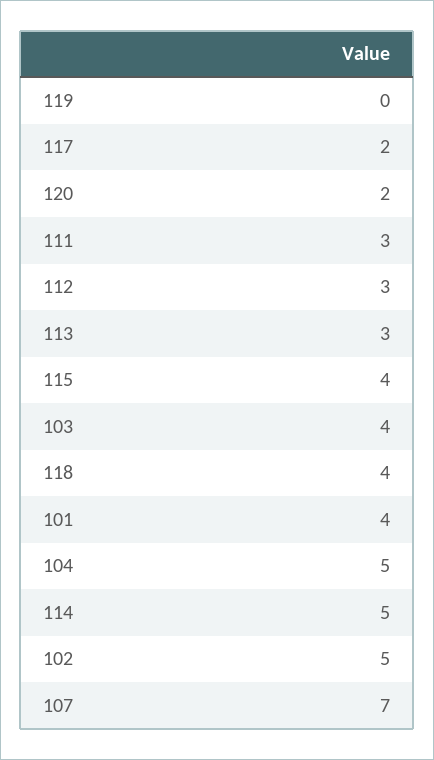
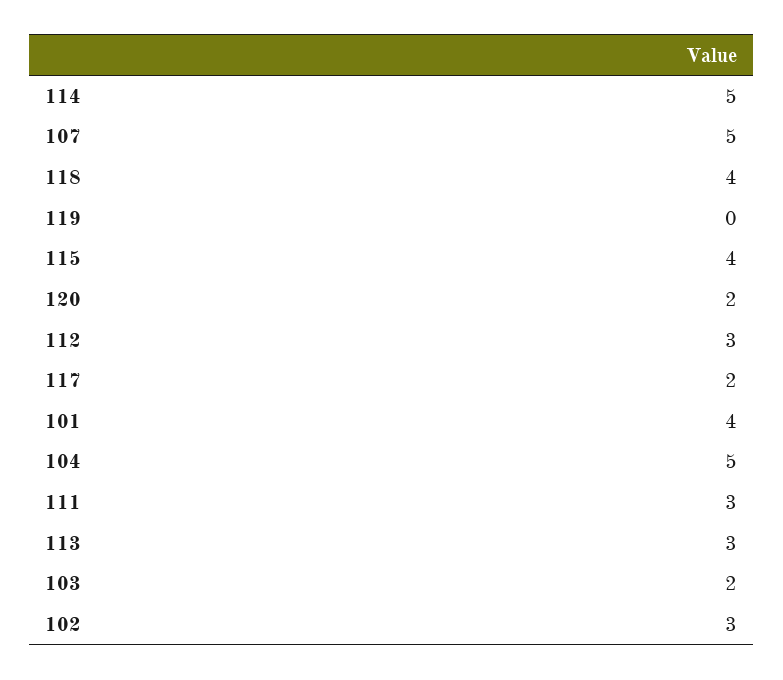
  {
    "119": 0,
    "117": 2,
    "120": 2,
    "111": 3,
    "112": 3,
    "113": 3,
    "115": 4,
-   "103": 4,
+   "103": 2,
    "118": 4,
    "101": 4,
    "104": 5,
    "114": 5,
-   "102": 5,
+   "102": 3,
-   "107": 7
+   "107": 5
  }

